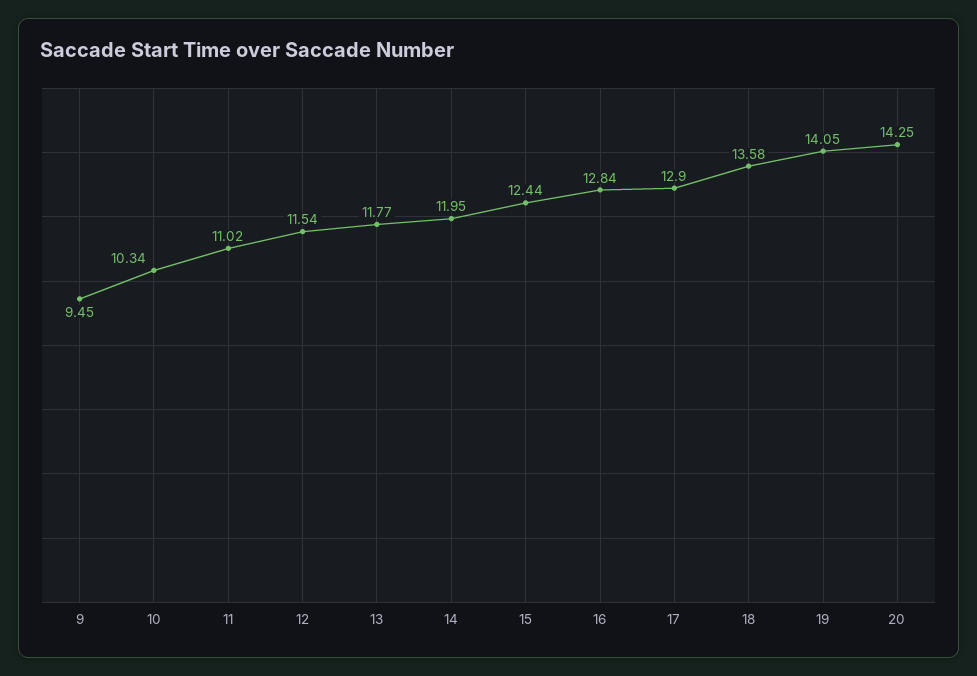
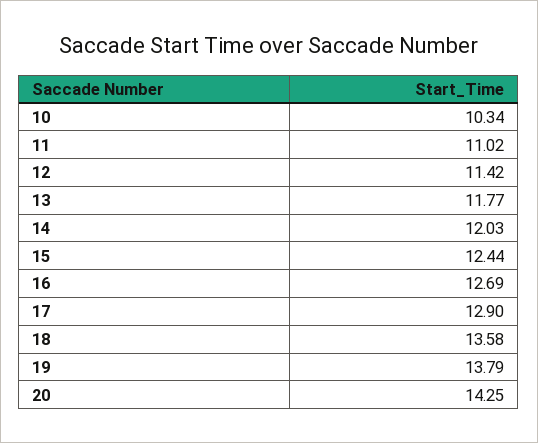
  {
-   "9": 9.45,
    "10": 10.34,
    "11": 11.02,
-   "12": 11.54,
+   "12": 11.42,
    "13": 11.77,
-   "14": 11.95,
+   "14": 12.03,
    "15": 12.44,
-   "16": 12.84,
+   "16": 12.69,
    "17": 12.9,
    "18": 13.58,
-   "19": 14.05,
+   "19": 13.79,
    "20": 14.25
  }

